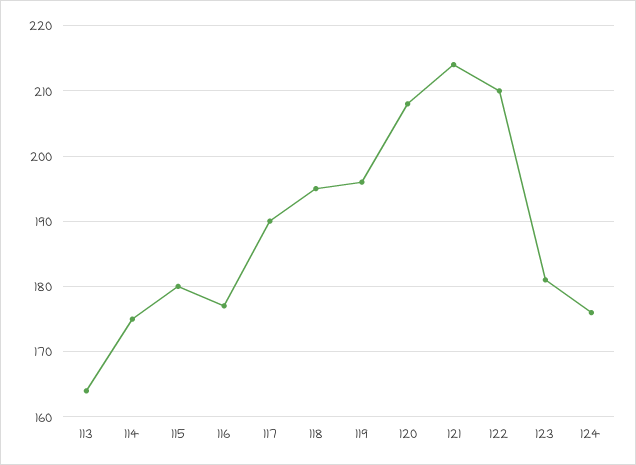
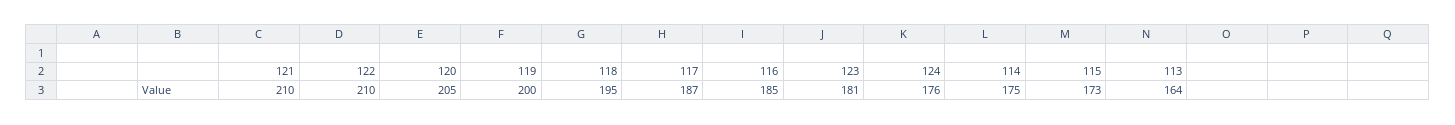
  {
    "113": 164,
    "114": 175,
-   "115": 180,
+   "115": 173,
-   "116": 177,
+   "116": 185,
-   "117": 190,
+   "117": 187,
    "118": 195,
-   "119": 196,
+   "119": 200,
-   "120": 208,
+   "120": 205,
-   "121": 214,
+   "121": 210,
    "122": 210,
    "123": 181,
    "124": 176
  }

